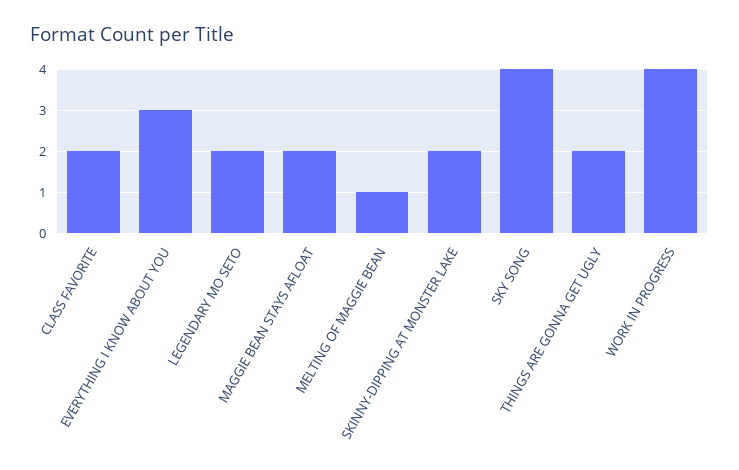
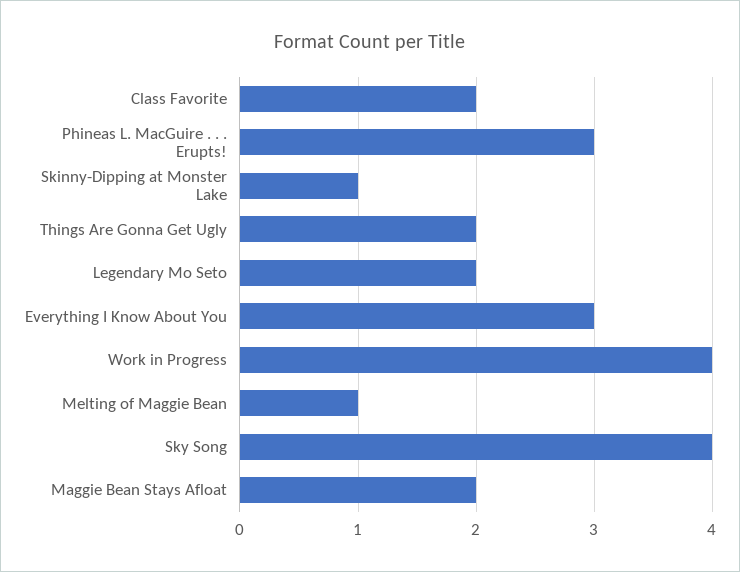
  {
    "CLASS FAVORITE": 2,
    "EVERYTHING I KNOW ABOUT YOU": 3,
    "LEGENDARY MO SETO": 2,
    "MAGGIE BEAN STAYS AFLOAT": 2,
    "MELTING OF MAGGIE BEAN": 1,
-   "SKINNY-DIPPING AT MONSTER LAKE": 2,
+   "SKINNY-DIPPING AT MONSTER LAKE": 1,
    "SKY SONG": 4,
    "THINGS ARE GONNA GET UGLY": 2,
-   "WORK IN PROGRESS": 4
+   "WORK IN PROGRESS": 4,
+   "Phineas L. MacGuire . . . Erupts!": 3
  }

